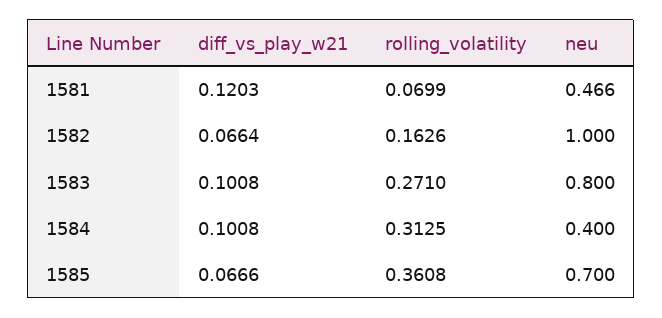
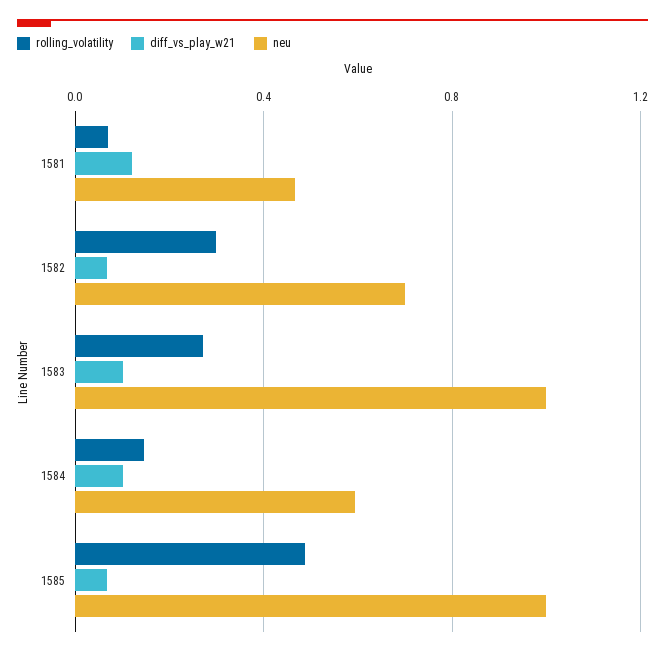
  {
    "diff_vs_play_w21": {
      "1581": 0.1203,
      "1582": 0.0664,
      "1583": 0.1008,
      "1584": 0.1008,
      "1585": 0.0666
    },
    "rolling_volatility": {
      "1581": 0.0699,
-     "1582": 0.1626,
+     "1582": 0.3,
      "1583": 0.271,
-     "1584": 0.3125,
+     "1584": 0.15,
-     "1585": 0.3608
+     "1585": 0.5
    },
    "neu": {
      "1581": 0.466,
-     "1582": 1,
+     "1582": 0.7,
-     "1583": 0.8,
+     "1583": 1,
-     "1584": 0.4,
+     "1584": 0.6,
-     "1585": 0.7
+     "1585": 1
    }
  }

